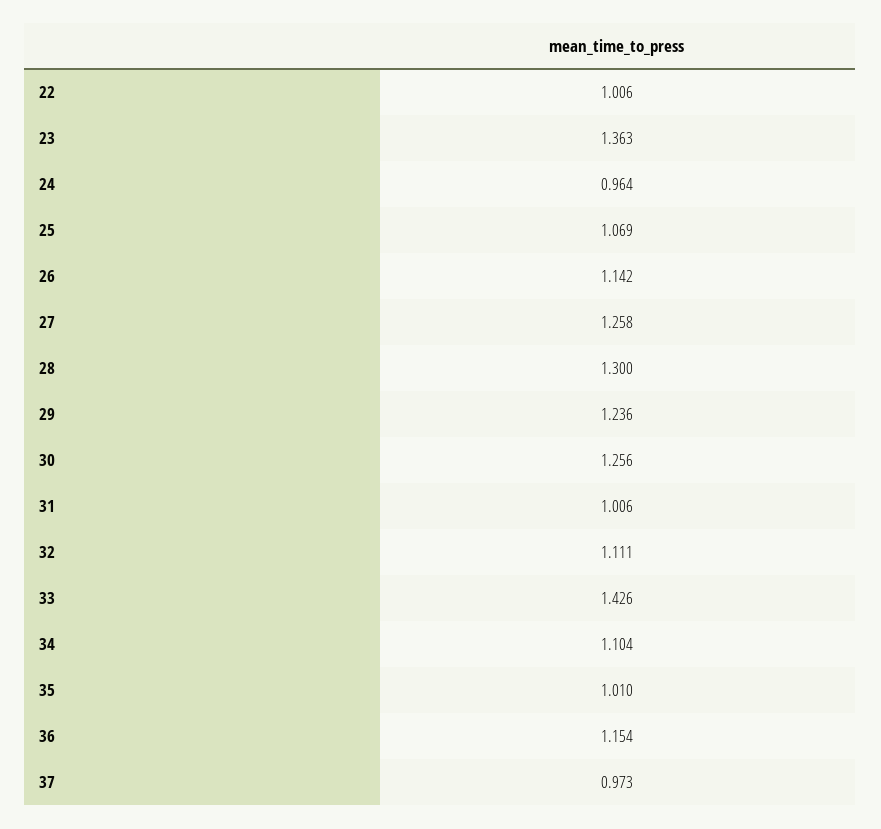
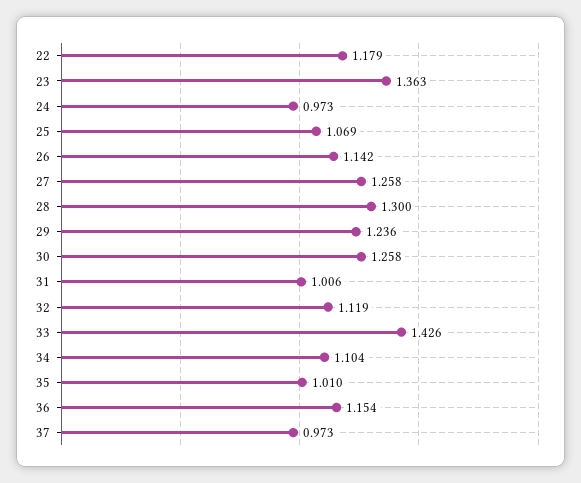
  {
-   "22": 1.006,
+   "22": 1.179,
    "23": 1.363,
-   "24": 0.964,
+   "24": 0.973,
    "25": 1.069,
    "26": 1.142,
    "27": 1.258,
    "28": 1.3,
    "29": 1.236,
-   "30": 1.256,
+   "30": 1.258,
    "31": 1.006,
-   "32": 1.111,
+   "32": 1.119,
    "33": 1.426,
    "34": 1.104,
    "35": 1.01,
    "36": 1.154,
    "37": 0.973
  }

